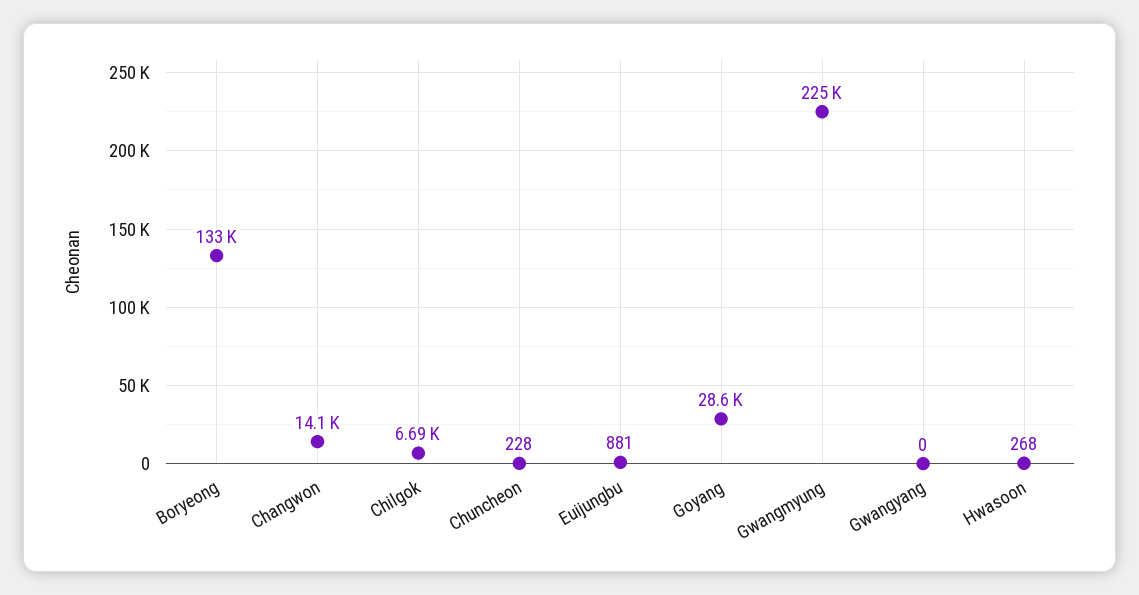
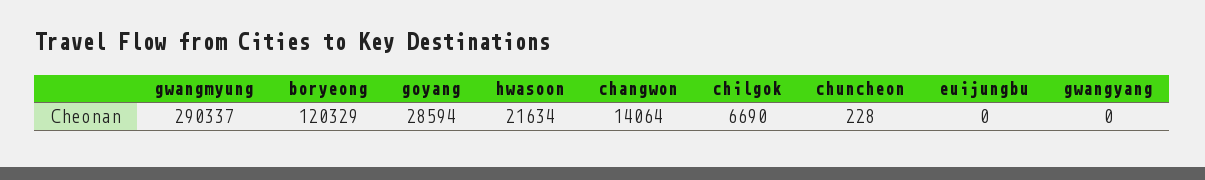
  {
-   "Boryeong": 133000,
+   "Boryeong": 120329,
    "Changwon": 14064,
    "Chilgok": 6690,
    "Chuncheon": 228,
-   "Euijungbu": 881,
+   "Euijungbu": 0,
    "Goyang": 28594,
-   "Gwangmyung": 225000,
+   "Gwangmyung": 290337,
    "Gwangyang": 0,
-   "Hwasoon": 268
+   "Hwasoon": 21634
  }

